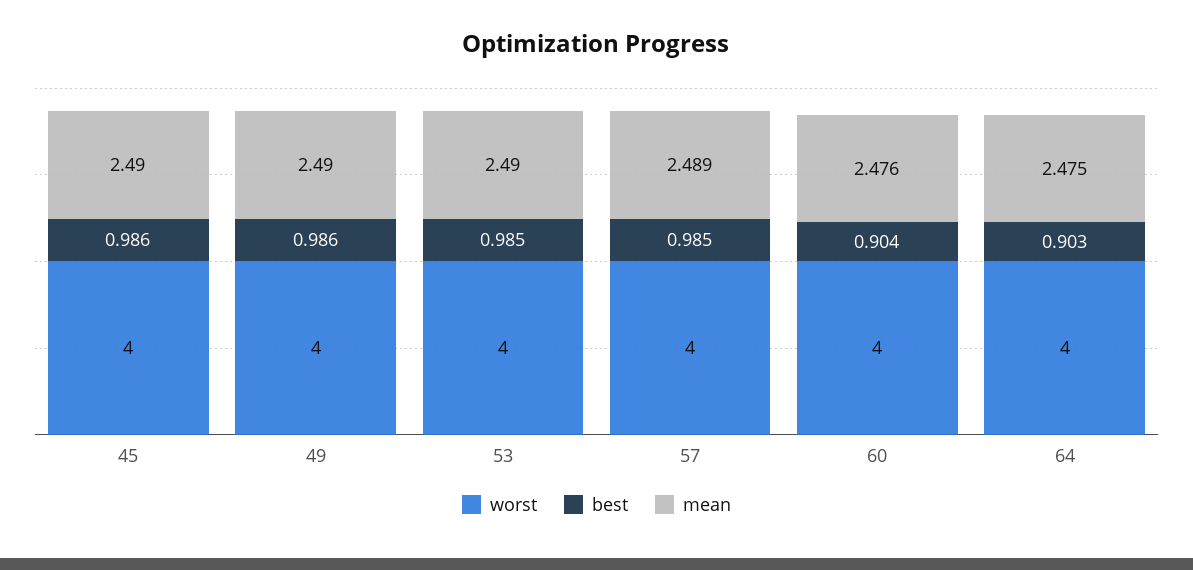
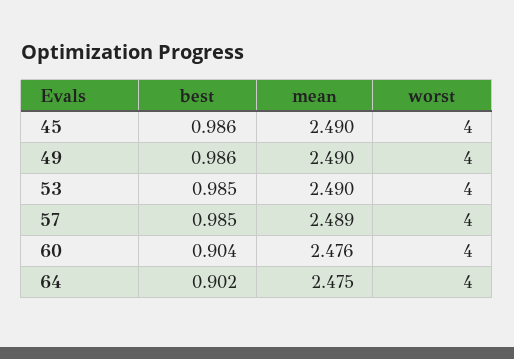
  {
    "worst": {
      "45": 4,
      "49": 4,
      "53": 4,
      "57": 4,
      "60": 4,
      "64": 4
    },
    "best": {
      "45": 0.986,
      "49": 0.986,
      "53": 0.985,
      "57": 0.985,
      "60": 0.904,
-     "64": 0.903
+     "64": 0.902
    },
    "mean": {
      "45": 2.49,
      "49": 2.49,
      "53": 2.49,
      "57": 2.489,
      "60": 2.476,
      "64": 2.475
    }
  }

